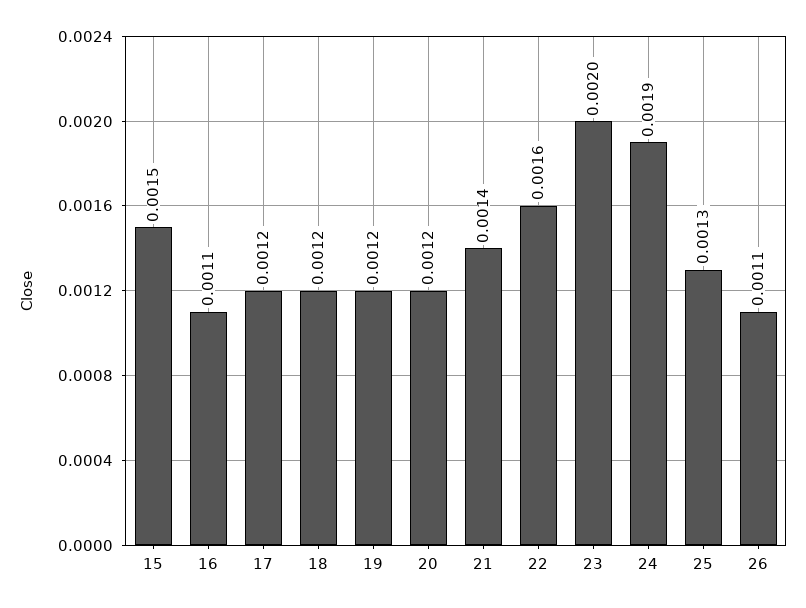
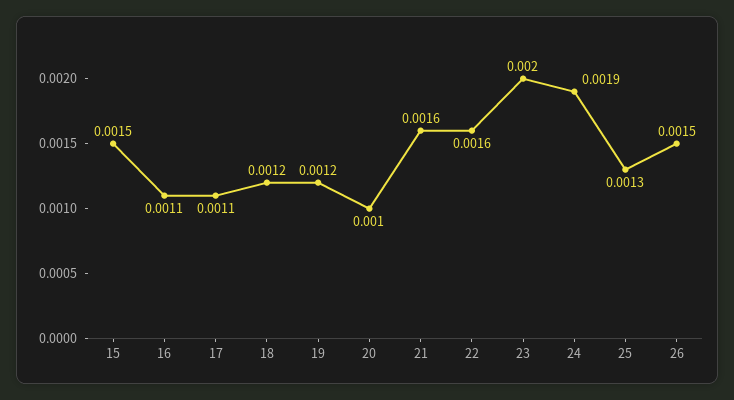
  {
    "15": 0.0015,
    "16": 0.0011,
-   "17": 0.0012,
+   "17": 0.0011,
    "18": 0.0012,
    "19": 0.0012,
-   "20": 0.0012,
+   "20": 0.001,
-   "21": 0.0014,
+   "21": 0.0016,
    "22": 0.0016,
    "23": 0.002,
    "24": 0.0019,
    "25": 0.0013,
-   "26": 0.0011
+   "26": 0.0015
  }

